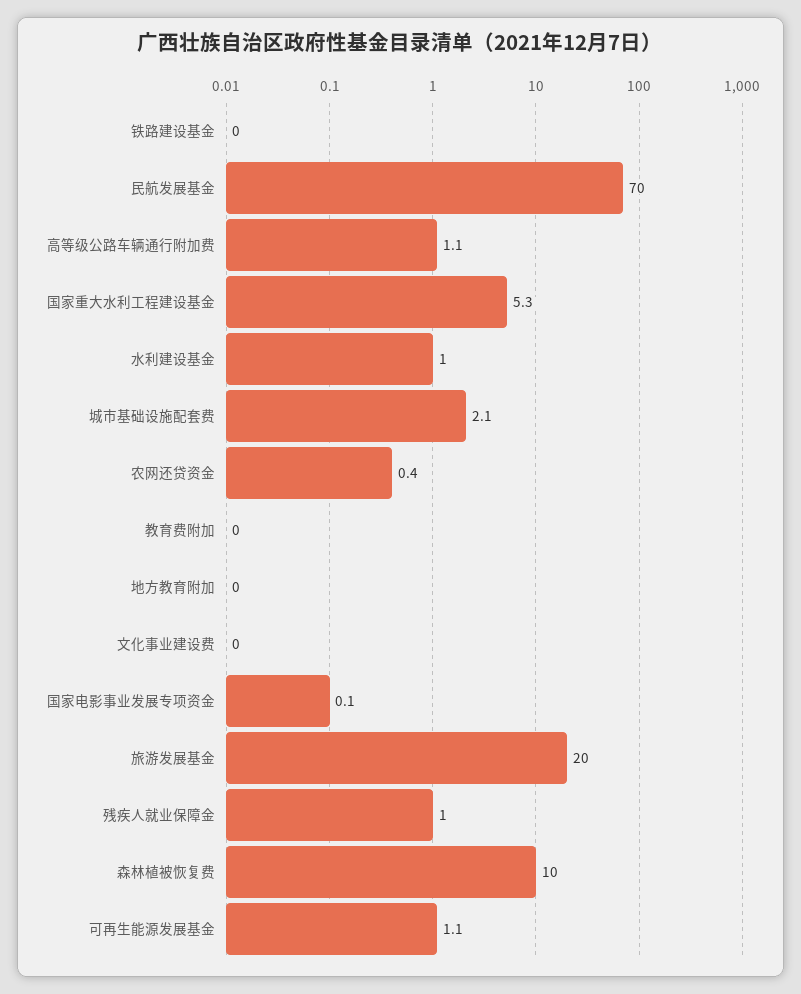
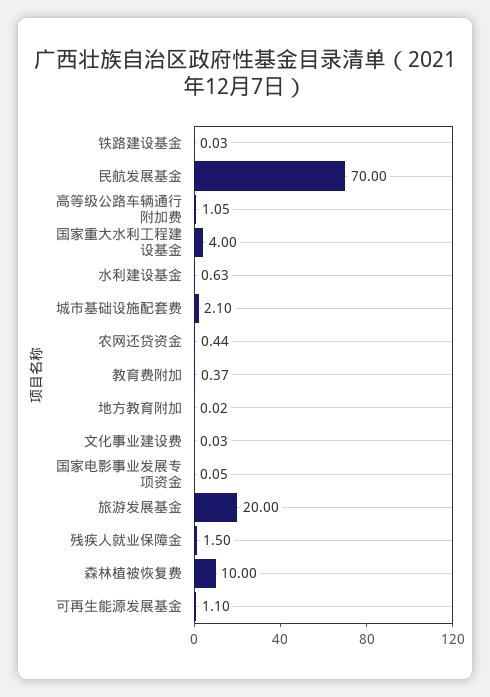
  {
    "铁路建设基金": 0.03,
    "民航发展基金": 70,
    "高等级公路车辆通行附加费": 1.05,
-   "国家重大水利工程建设基金": 5.3,
+   "国家重大水利工程建设基金": 4,
-   "水利建设基金": 1,
+   "水利建设基金": 0.63,
    "城市基础设施配套费": 2.1,
    "农网还贷资金": 0.44,
-   "教育费附加": 0,
+   "教育费附加": 0.37,
    "地方教育附加": 0.02,
    "文化事业建设费": 0.03,
    "国家电影事业发展专项资金": 0.05,
    "旅游发展基金": 20,
-   "残疾人就业保障金": 1,
+   "残疾人就业保障金": 1.5,
    "森林植被恢复费": 10,
    "可再生能源发展基金": 1.1
  }

